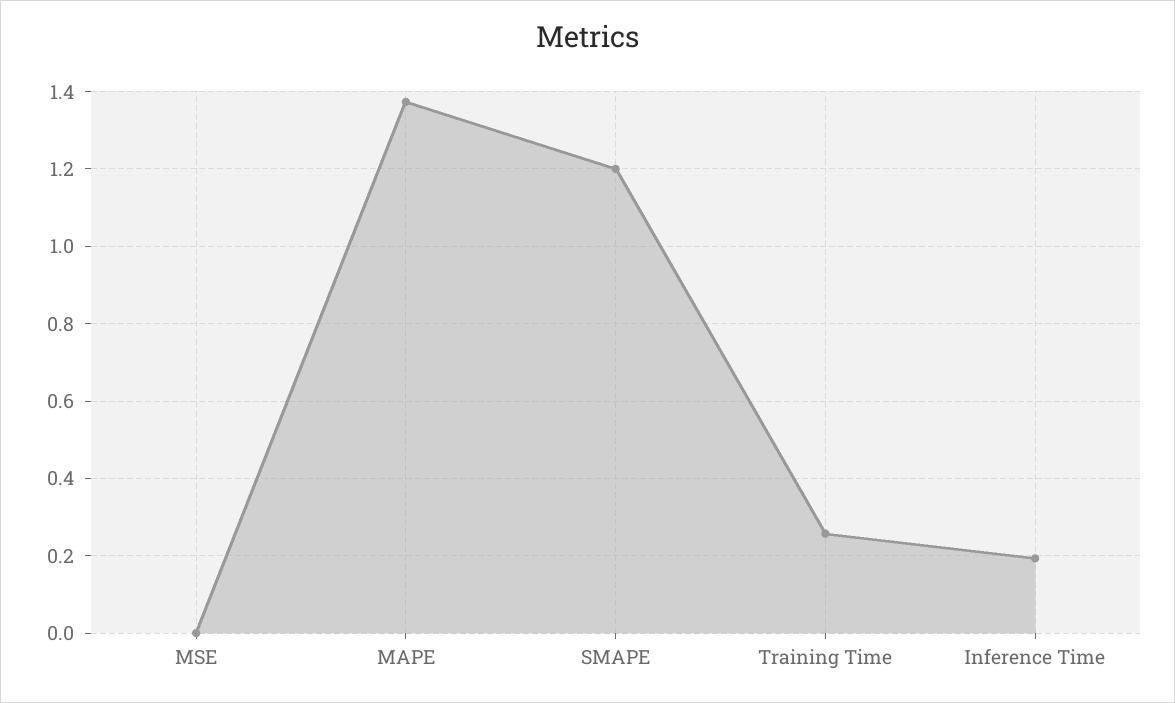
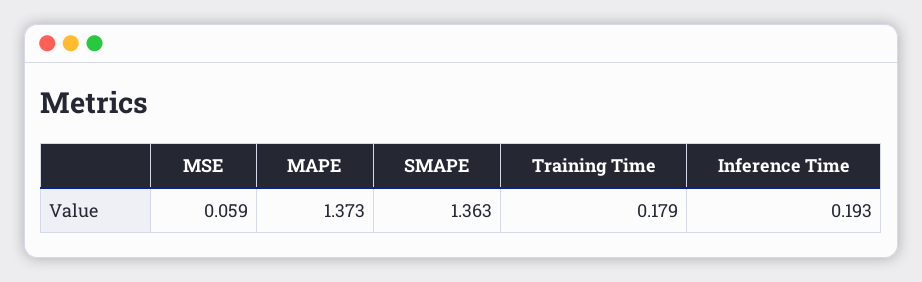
  {
-   "MSE": 0,
+   "MSE": 0.059,
    "MAPE": 1.373,
-   "SMAPE": 1.2,
+   "SMAPE": 1.363,
-   "Training Time": 0.26,
+   "Training Time": 0.179,
    "Inference Time": 0.193
  }

